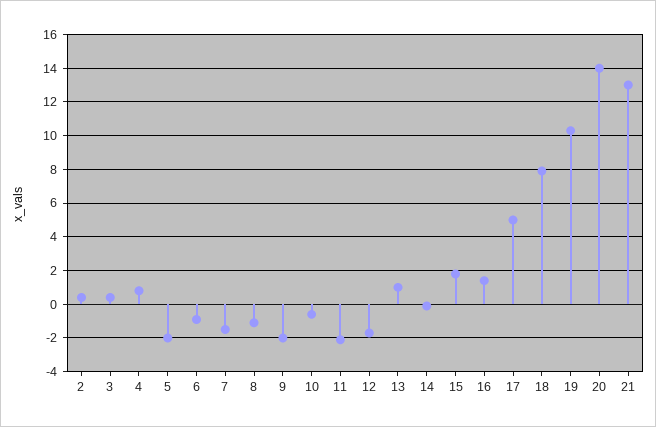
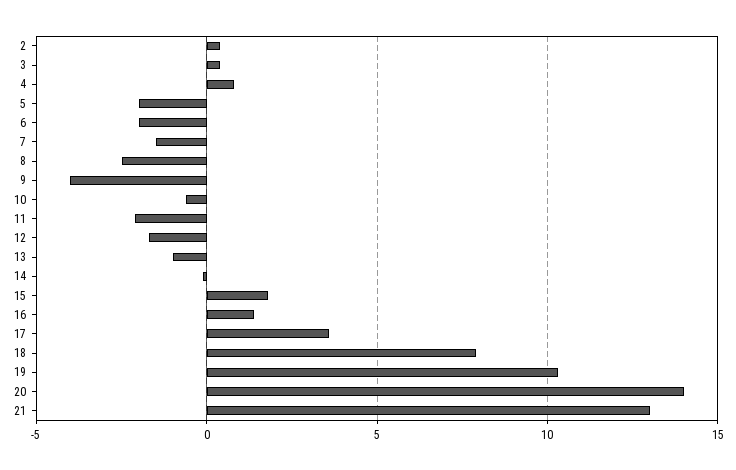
  {
    "2": 0.5,
    "3": 0.5,
    "4": 1,
    "5": -2,
-   "6": -1,
+   "6": -2,
    "7": -1.5,
-   "8": -1,
+   "8": -2.5,
-   "9": -2,
+   "9": -4,
    "10": -0.5,
    "11": -2,
    "12": -1.5,
-   "13": 1,
+   "13": -1,
    "14": 0,
    "15": 2,
    "16": 1.5,
-   "17": 5,
+   "17": 3.5,
    "18": 8,
    "19": 10.5,
    "20": 14,
    "21": 13
  }

